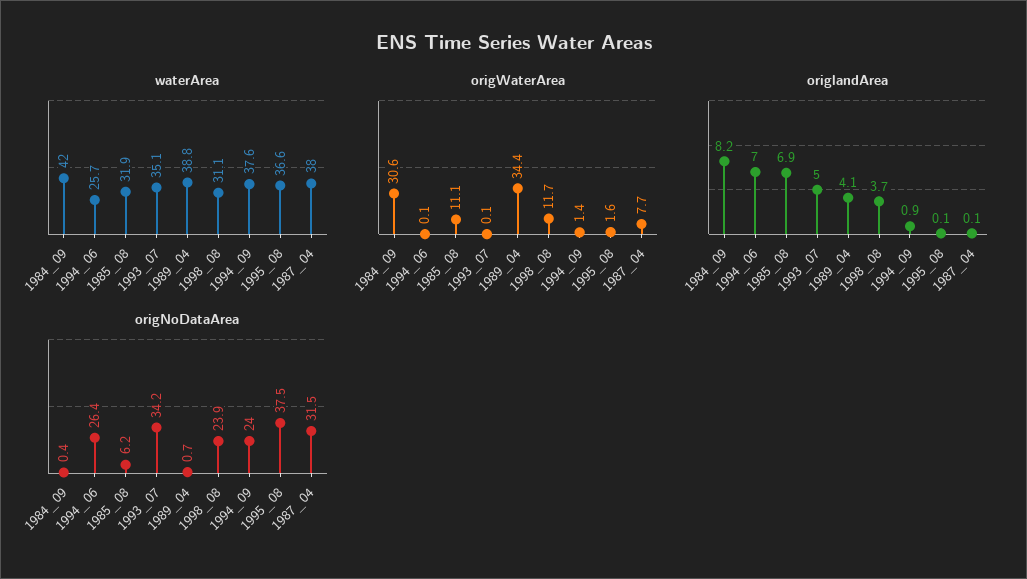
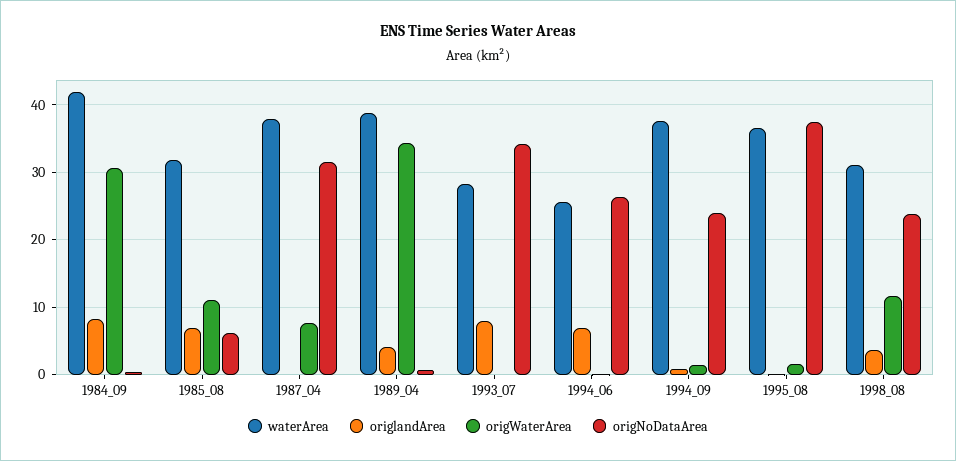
  {
    "waterArea": {
      "1984_09": 42,
      "1994_06": 25.7,
      "1985_08": 31.9,
-     "1993_07": 35.1,
+     "1993_07": 28,
      "1989_04": 38.8,
      "1998_08": 31.1,
      "1994_09": 37.6,
      "1995_08": 36.6,
      "1987_04": 38
    },
    "origWaterArea": {
      "1984_09": 30.6,
      "1994_06": 0.1,
      "1985_08": 11.1,
      "1993_07": 0.1,
      "1989_04": 34.4,
      "1998_08": 11.7,
      "1994_09": 1.4,
      "1995_08": 1.6,
      "1987_04": 7.7
    },
    "origlandArea": {
      "1984_09": 8.2,
      "1994_06": 7,
      "1985_08": 6.9,
-     "1993_07": 5,
+     "1993_07": 8,
      "1989_04": 4.1,
      "1998_08": 3.7,
      "1994_09": 0.9,
      "1995_08": 0.1,
      "1987_04": 0.1
    },
    "origNoDataArea": {
      "1984_09": 0.4,
      "1994_06": 26.4,
      "1985_08": 6.2,
      "1993_07": 34.2,
      "1989_04": 0.7,
      "1998_08": 23.9,
      "1994_09": 24,
      "1995_08": 37.5,
      "1987_04": 31.5
    }
  }

